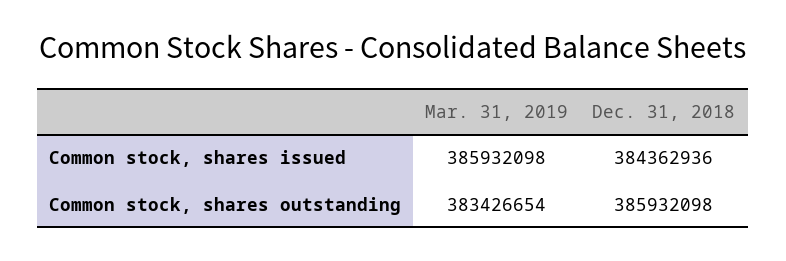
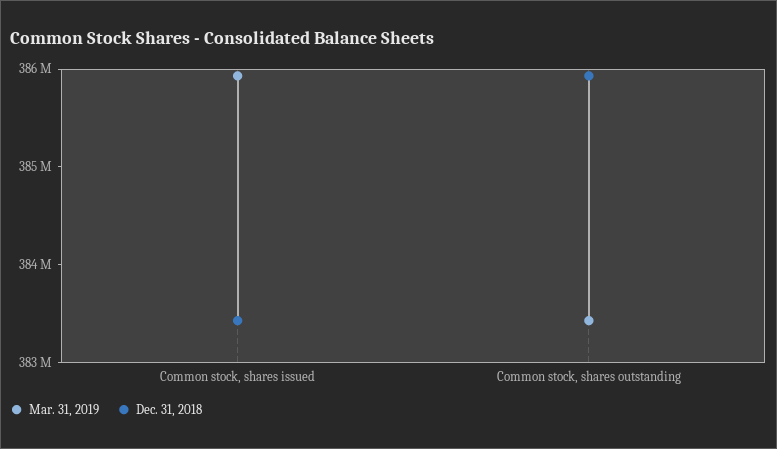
  {
    "Mar. 31, 2019": {
      "Common stock, shares issued": 385932098,
      "Common stock, shares outstanding": 383426654
    },
    "Dec. 31, 2018": {
-     "Common stock, shares issued": 384362936,
+     "Common stock, shares issued": 383400000,
      "Common stock, shares outstanding": 385932098
    }
  }

